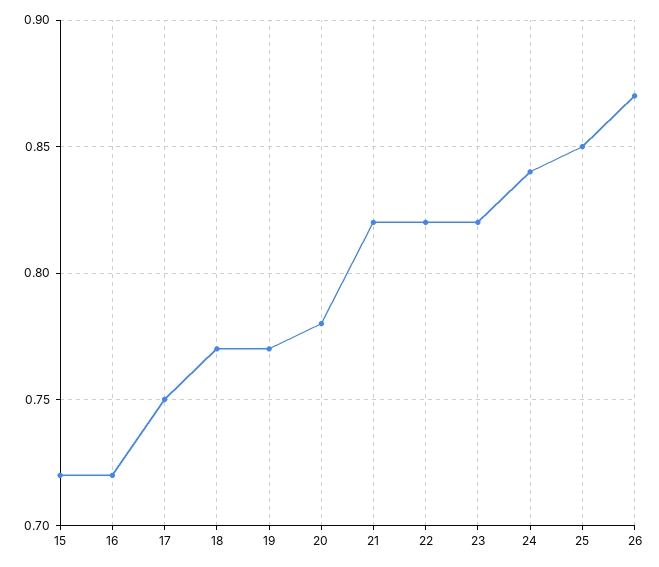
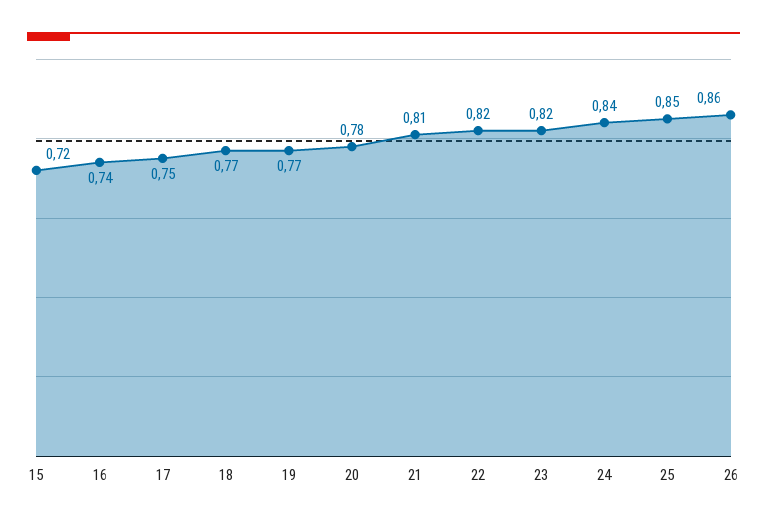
  {
    "15": 0.72,
-   "16": 0.72,
+   "16": 0.74,
    "17": 0.75,
    "18": 0.77,
    "19": 0.77,
    "20": 0.78,
-   "21": 0.82,
+   "21": 0.81,
    "22": 0.82,
    "23": 0.82,
    "24": 0.84,
    "25": 0.85,
-   "26": 0.87
+   "26": 0.86
  }

